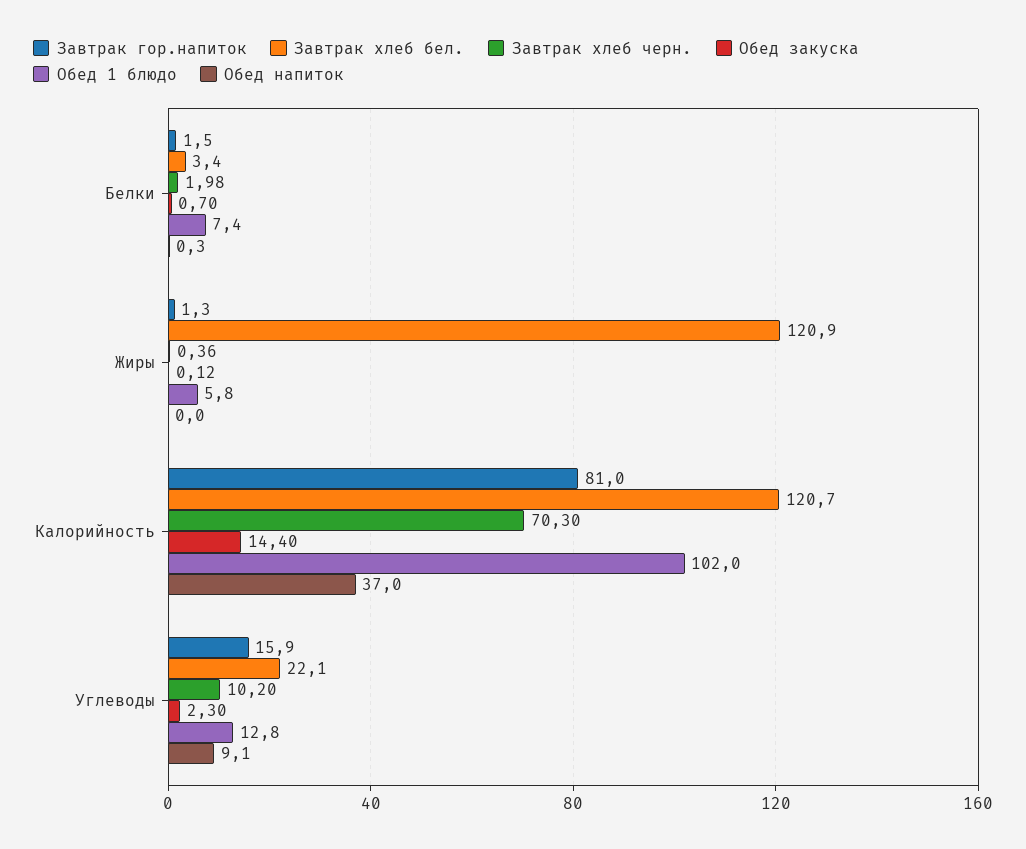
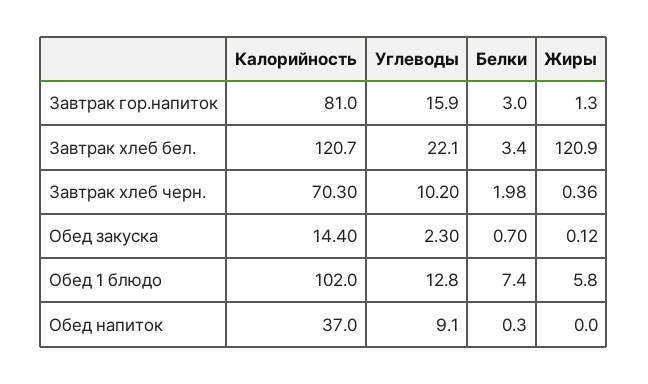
  {
    "Завтрак гор.напиток": {
-     "Белки": 1.5,
+     "Белки": 3,
      "Жиры": 1.3,
      "Калорийность": 81,
      "Углеводы": 15.9
    },
    "Завтрак хлеб бел.": {
      "Белки": 3.4,
      "Жиры": 120.9,
      "Калорийность": 120.7,
      "Углеводы": 22.1
    },
    "Завтрак хлеб черн.": {
      "Белки": 1.98,
      "Жиры": 0.36,
      "Калорийность": 70.3,
      "Углеводы": 10.2
    },
    "Обед закуска": {
      "Белки": 0.7,
      "Жиры": 0.12,
      "Калорийность": 14.4,
      "Углеводы": 2.3
    },
    "Обед 1 блюдо": {
      "Белки": 7.4,
      "Жиры": 5.8,
      "Калорийность": 102,
      "Углеводы": 12.8
    },
    "Обед напиток": {
      "Белки": 0.3,
      "Жиры": 0,
      "Калорийность": 37,
      "Углеводы": 9.1
    }
  }

